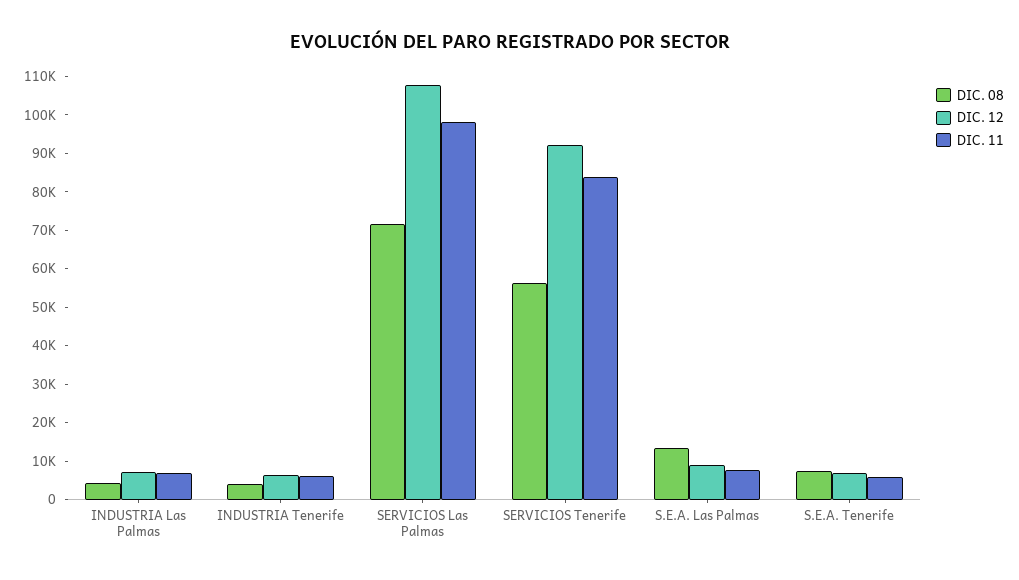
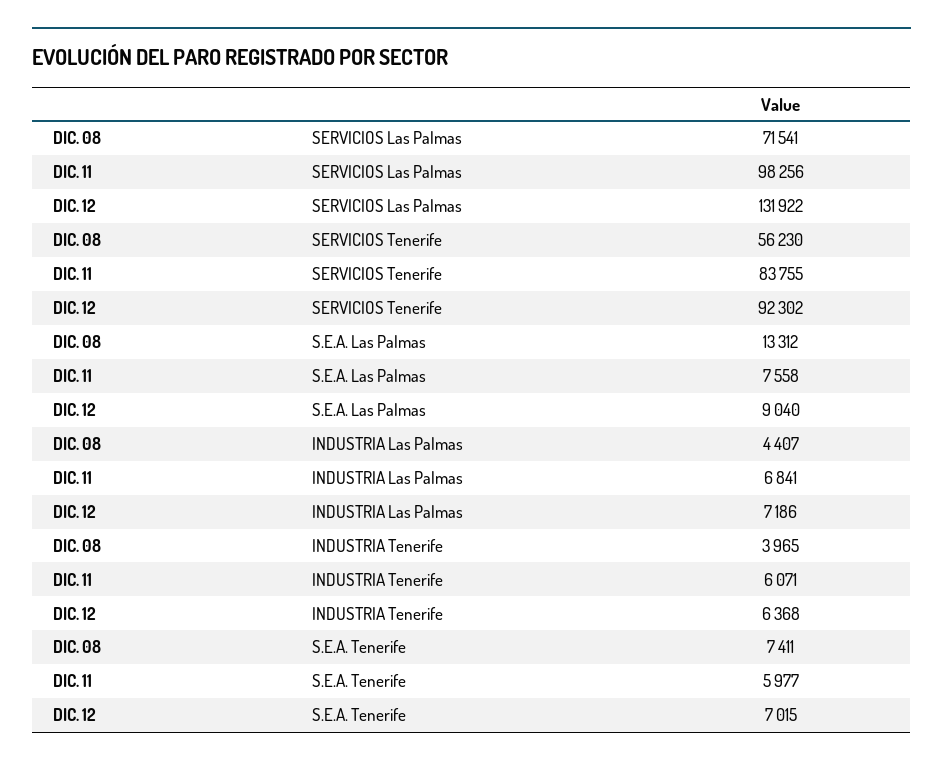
  {
    "DIC. 08": {
      "INDUSTRIA Las Palmas": 4407,
      "INDUSTRIA Tenerife": 3965,
      "SERVICIOS Las Palmas": 71541,
      "SERVICIOS Tenerife": 56230,
      "S.E.A. Las Palmas": 13312,
      "S.E.A. Tenerife": 7411
    },
    "DIC. 12": {
      "INDUSTRIA Las Palmas": 7186,
      "INDUSTRIA Tenerife": 6368,
-     "SERVICIOS Las Palmas": 107500,
+     "SERVICIOS Las Palmas": 131922,
      "SERVICIOS Tenerife": 92302,
      "S.E.A. Las Palmas": 9040,
      "S.E.A. Tenerife": 7015
    },
    "DIC. 11": {
      "INDUSTRIA Las Palmas": 6841,
      "INDUSTRIA Tenerife": 6071,
      "SERVICIOS Las Palmas": 98256,
      "SERVICIOS Tenerife": 83755,
      "S.E.A. Las Palmas": 7558,
      "S.E.A. Tenerife": 5977
    }
  }

